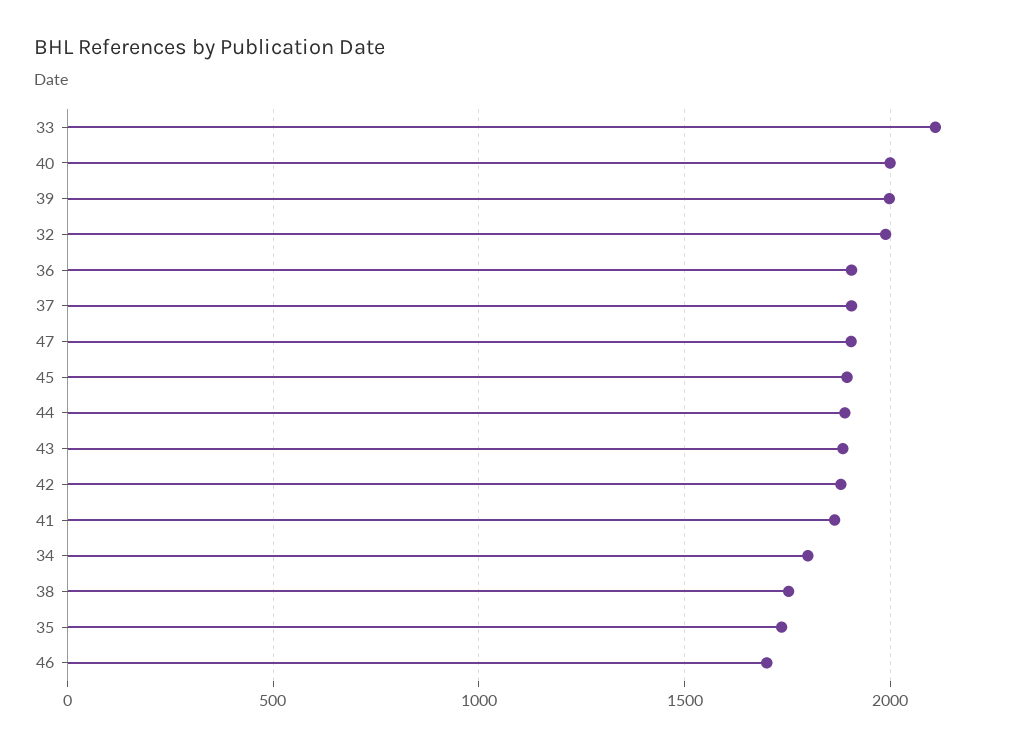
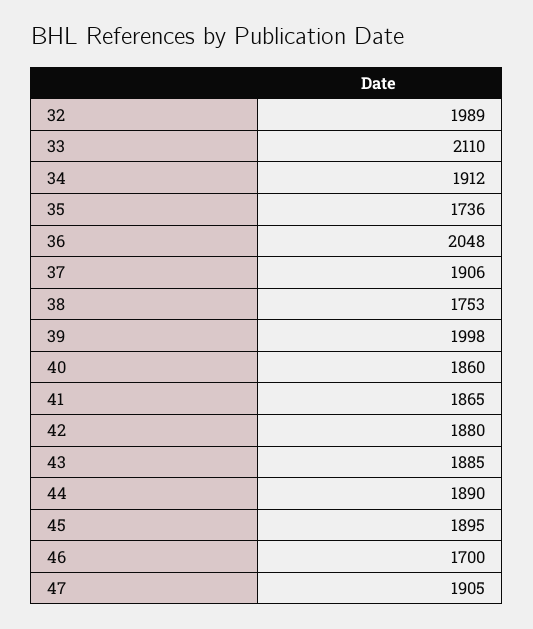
  {
    "33": 2110,
-   "40": 2000,
+   "40": 1860,
    "39": 1998,
    "32": 1989,
-   "36": 1900,
+   "36": 2048,
    "37": 1906,
    "47": 1905,
    "45": 1895,
    "44": 1890,
    "43": 1885,
    "42": 1880,
    "41": 1865,
-   "34": 1800,
+   "34": 1912,
    "38": 1753,
    "35": 1736,
    "46": 1700
  }

